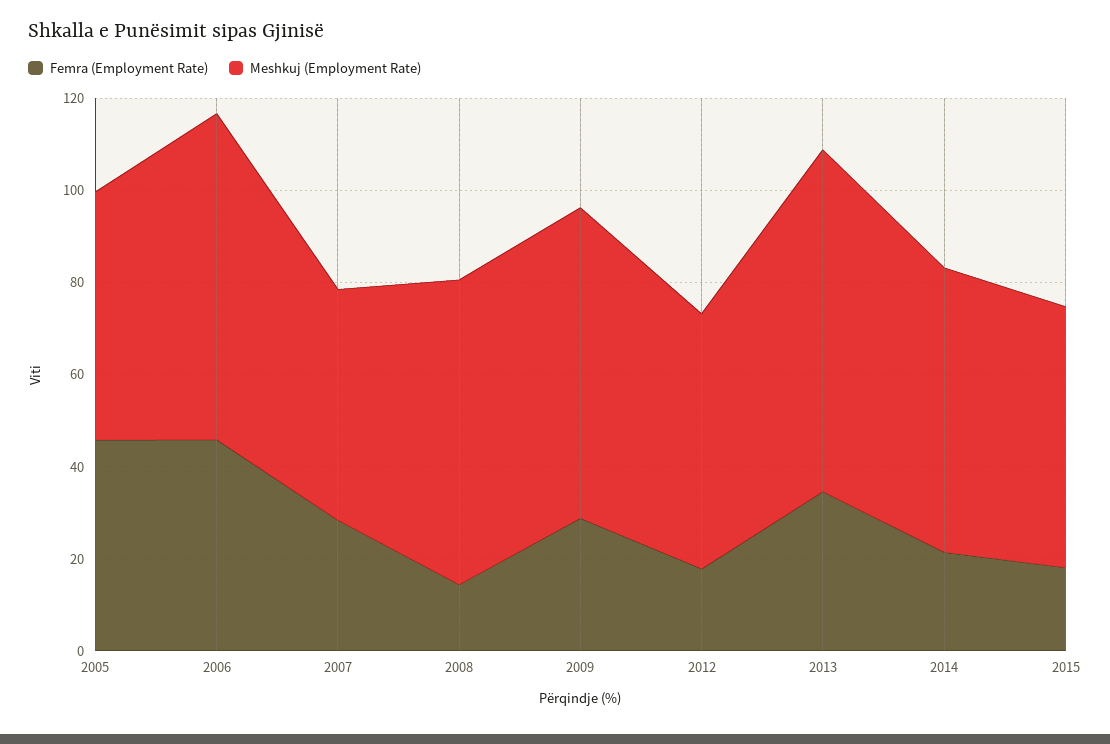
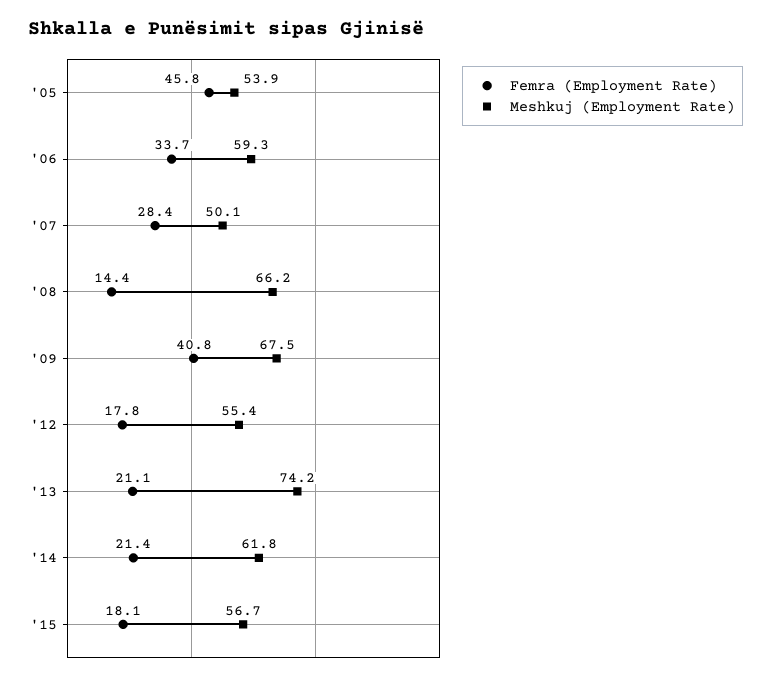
  {
    "Femra (Employment Rate)": {
      "2005": 45.8,
-     "2006": 45,
+     "2006": 33.7,
      "2007": 28.4,
      "2008": 14.4,
-     "2009": 30,
+     "2009": 40.8,
      "2012": 17.8,
-     "2013": 35,
+     "2013": 21.1,
      "2014": 21.4,
      "2015": 18.1
    },
    "Meshkuj (Employment Rate)": {
      "2005": 53.9,
-     "2006": 70,
+     "2006": 59.3,
      "2007": 50.1,
      "2008": 66.2,
      "2009": 67.5,
      "2012": 55.4,
      "2013": 74.2,
      "2014": 61.8,
      "2015": 56.7
    }
  }

